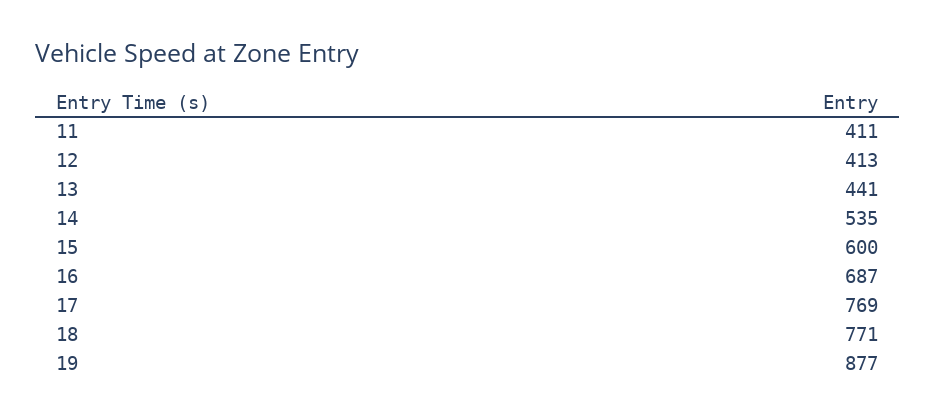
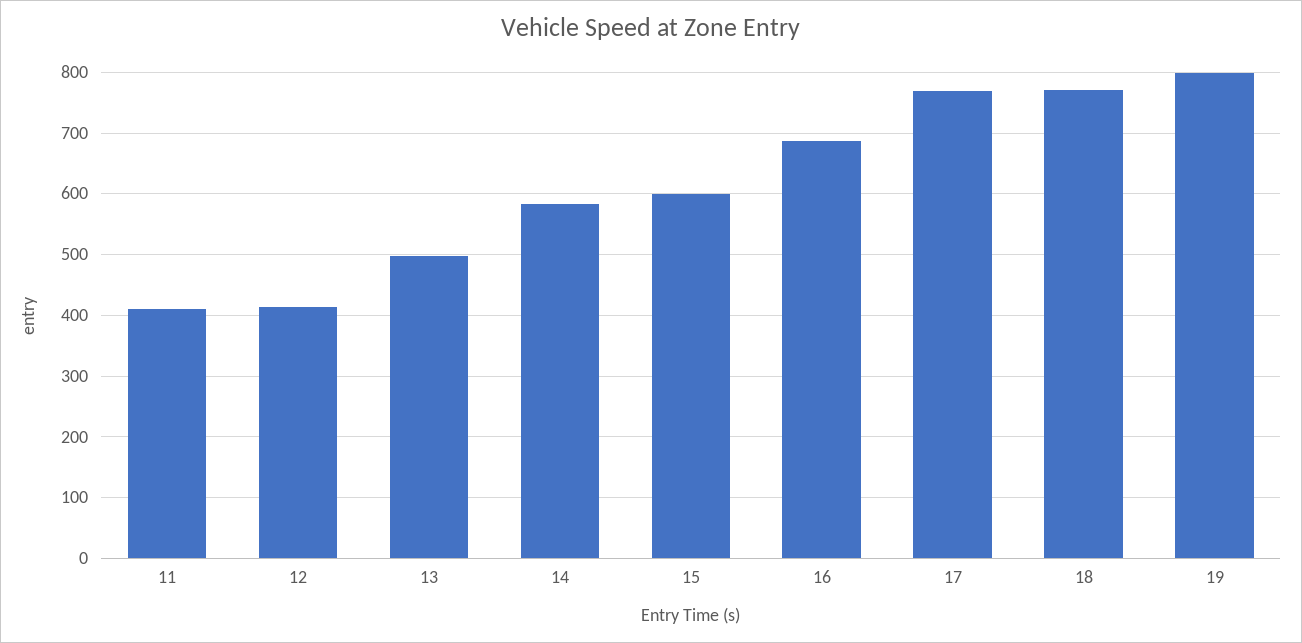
  {
    "11": 411,
    "12": 413,
-   "13": 441,
+   "13": 500,
-   "14": 535,
+   "14": 580,
    "15": 600,
    "16": 687,
    "17": 769,
    "18": 771,
-   "19": 877
+   "19": 800
  }

